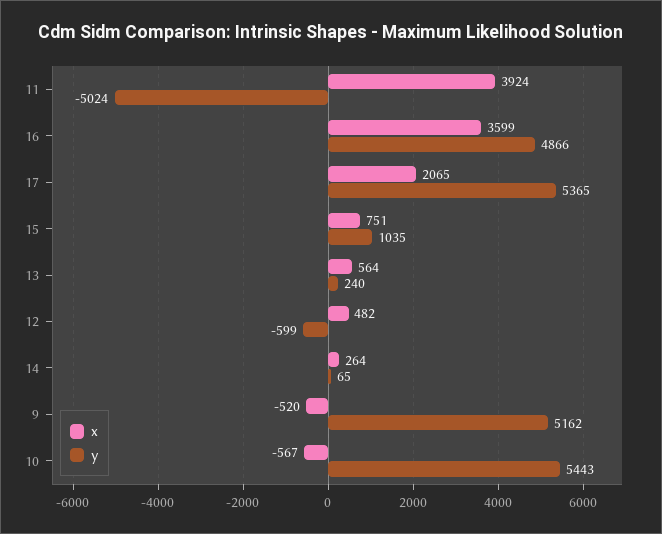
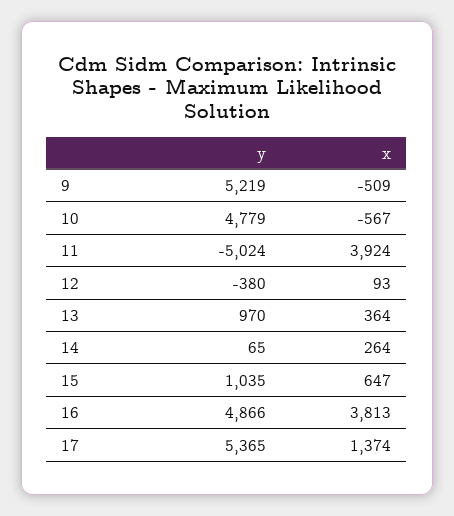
  {
    "x": {
      "11": 3924,
-     "16": 3599,
+     "16": 3813,
-     "17": 2065,
+     "17": 1374,
-     "15": 751,
+     "15": 647,
-     "13": 564,
+     "13": 364,
-     "12": 482,
+     "12": 93,
      "14": 264,
-     "9": -520,
+     "9": -509,
      "10": -567
    },
    "y": {
      "11": -5024,
      "16": 4866,
      "17": 5365,
      "15": 1035,
-     "13": 240,
+     "13": 970,
-     "12": -599,
+     "12": -380,
      "14": 65,
-     "9": 5162,
+     "9": 5219,
-     "10": 5443
+     "10": 4779
    }
  }

